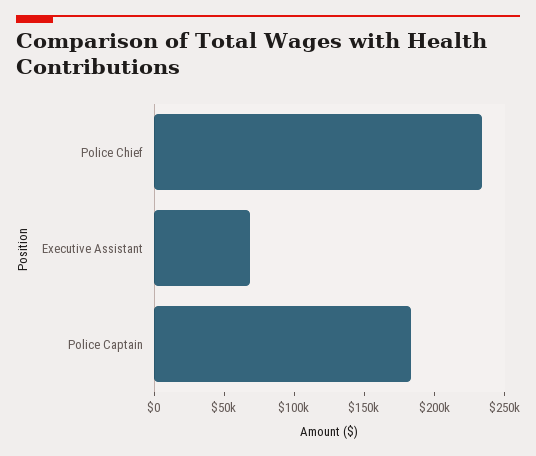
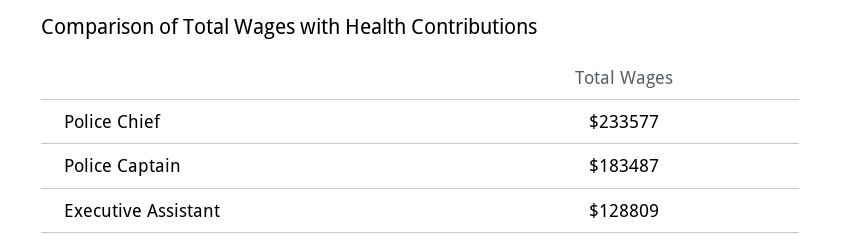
  {
    "Police Chief": 233577,
-   "Executive Assistant": 70000,
+   "Executive Assistant": 128809,
    "Police Captain": 183487
  }

